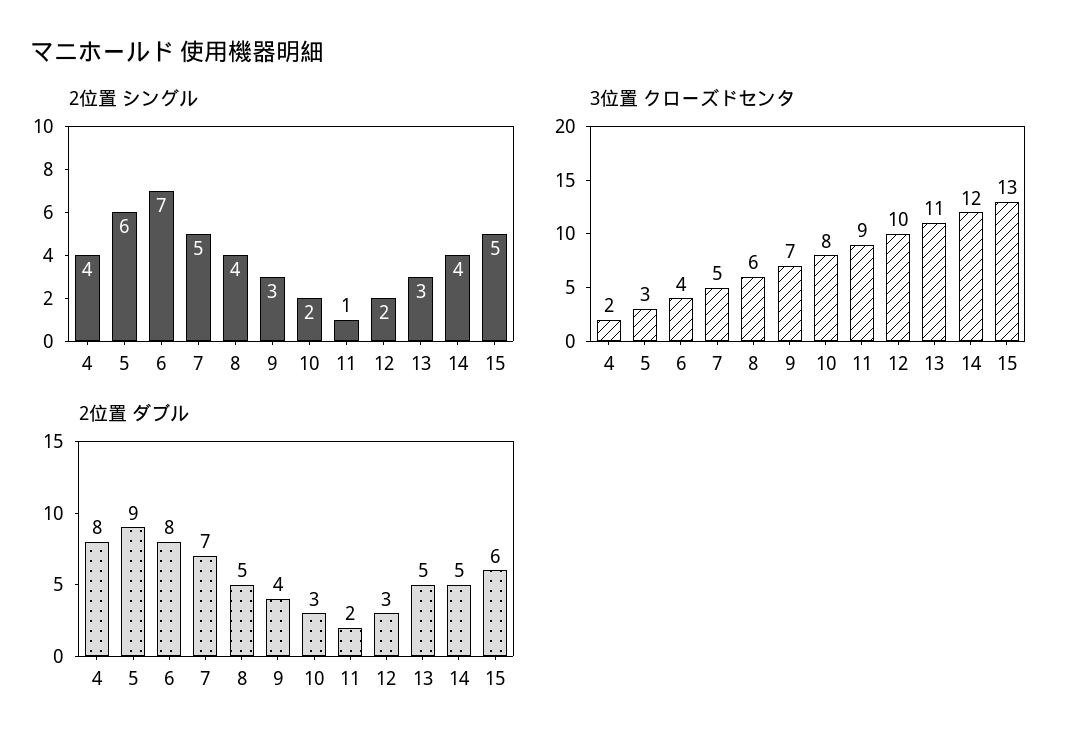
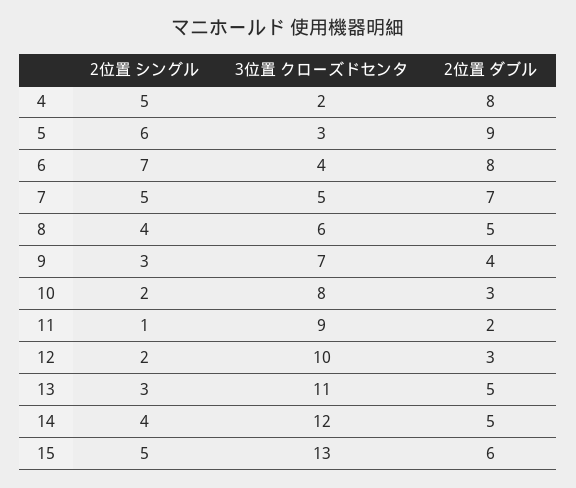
  {
    "2位置 シングル": {
-     "4": 4,
+     "4": 5,
      "5": 6,
      "6": 7,
      "7": 5,
      "8": 4,
      "9": 3,
      "10": 2,
      "11": 1,
      "12": 2,
      "13": 3,
      "14": 4,
      "15": 5
    },
    "3位置 クローズドセンタ": {
      "4": 2,
      "5": 3,
      "6": 4,
      "7": 5,
      "8": 6,
      "9": 7,
      "10": 8,
      "11": 9,
      "12": 10,
      "13": 11,
      "14": 12,
      "15": 13
    },
    "2位置 ダブル": {
      "4": 8,
      "5": 9,
      "6": 8,
      "7": 7,
      "8": 5,
      "9": 4,
      "10": 3,
      "11": 2,
      "12": 3,
      "13": 5,
      "14": 5,
      "15": 6
    }
  }

